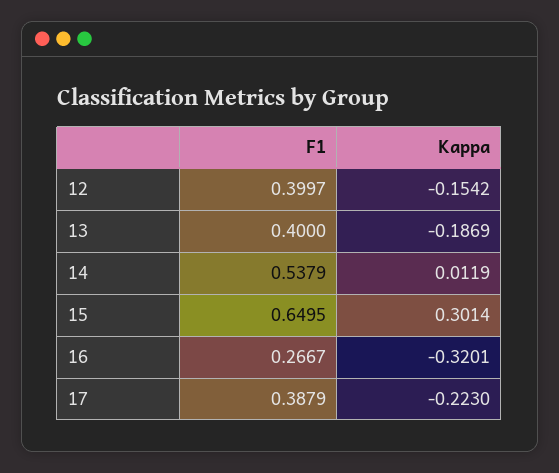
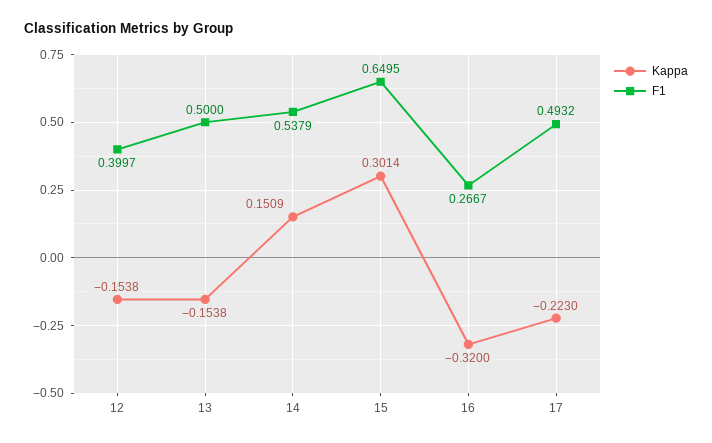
  {
    "F1": {
      "12": 0.3997,
-     "13": 0.4,
+     "13": 0.5,
      "14": 0.5379,
      "15": 0.6495,
      "16": 0.2667,
-     "17": 0.3879
+     "17": 0.4932
    },
    "Kappa": {
-     "12": -0.1542,
+     "12": -0.1538,
-     "13": -0.1869,
+     "13": -0.1538,
-     "14": 0.0119,
+     "14": 0.1509,
      "15": 0.3014,
-     "16": -0.3201,
+     "16": -0.32,
      "17": -0.223
    }
  }

